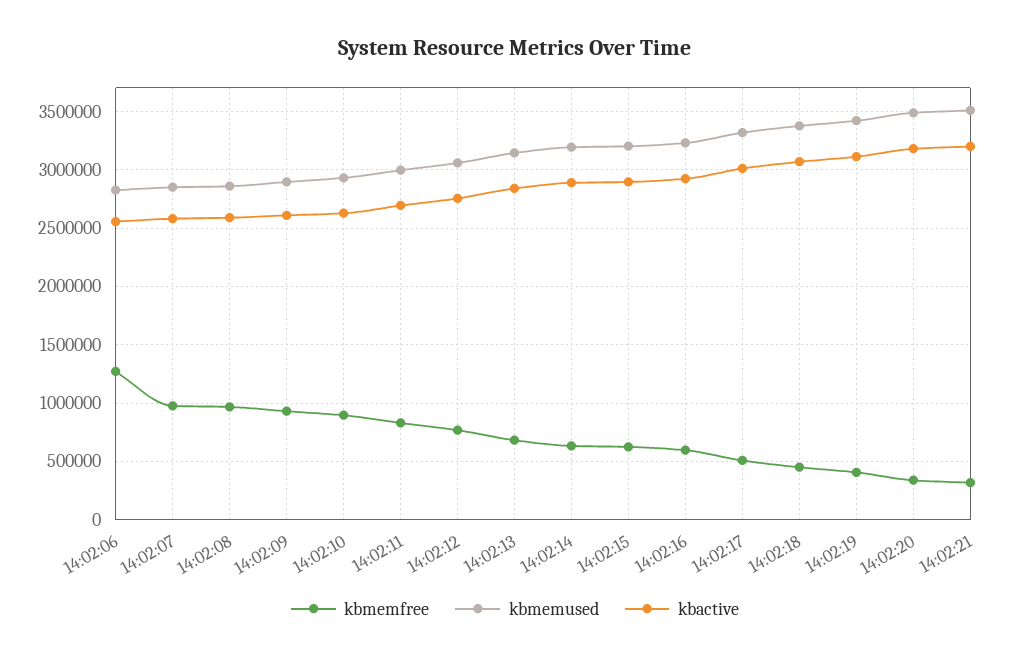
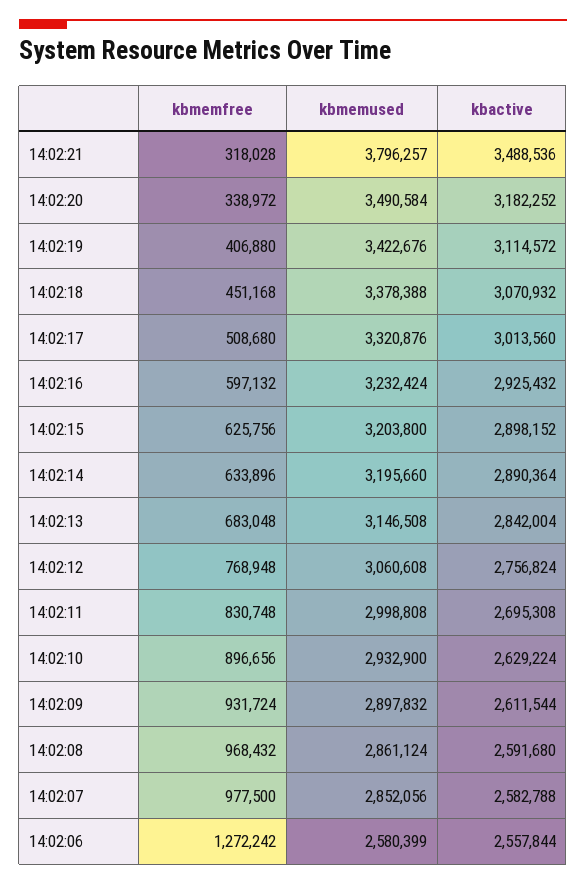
  {
    "kbmemfree": {
      "14:02:06": 1272242,
      "14:02:07": 977500,
      "14:02:08": 968432,
      "14:02:09": 931724,
      "14:02:10": 896656,
      "14:02:11": 830748,
      "14:02:12": 768948,
      "14:02:13": 683048,
      "14:02:14": 633896,
      "14:02:15": 625756,
      "14:02:16": 597132,
      "14:02:17": 508680,
      "14:02:18": 451168,
      "14:02:19": 406880,
      "14:02:20": 338972,
      "14:02:21": 318028
    },
    "kbmemused": {
-     "14:02:06": 2800000,
+     "14:02:06": 2580399,
      "14:02:07": 2852056,
      "14:02:08": 2861124,
      "14:02:09": 2897832,
      "14:02:10": 2932900,
      "14:02:11": 2998808,
      "14:02:12": 3060608,
      "14:02:13": 3146508,
      "14:02:14": 3195660,
      "14:02:15": 3203800,
      "14:02:16": 3232424,
      "14:02:17": 3320876,
      "14:02:18": 3378388,
      "14:02:19": 3422676,
      "14:02:20": 3490584,
-     "14:02:21": 3500000
+     "14:02:21": 3796257
    },
    "kbactive": {
      "14:02:06": 2557844,
      "14:02:07": 2582788,
      "14:02:08": 2591680,
      "14:02:09": 2611544,
      "14:02:10": 2629224,
      "14:02:11": 2695308,
      "14:02:12": 2756824,
      "14:02:13": 2842004,
      "14:02:14": 2890364,
      "14:02:15": 2898152,
      "14:02:16": 2925432,
      "14:02:17": 3013560,
      "14:02:18": 3070932,
      "14:02:19": 3114572,
      "14:02:20": 3182252,
-     "14:02:21": 3200000
+     "14:02:21": 3488536
    }
  }

